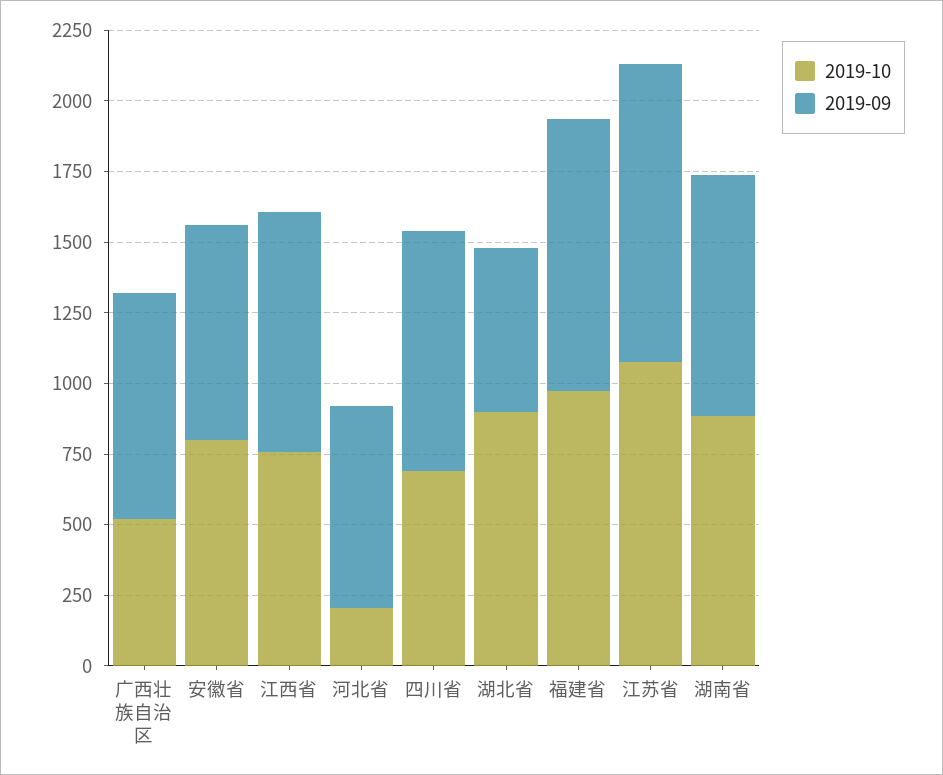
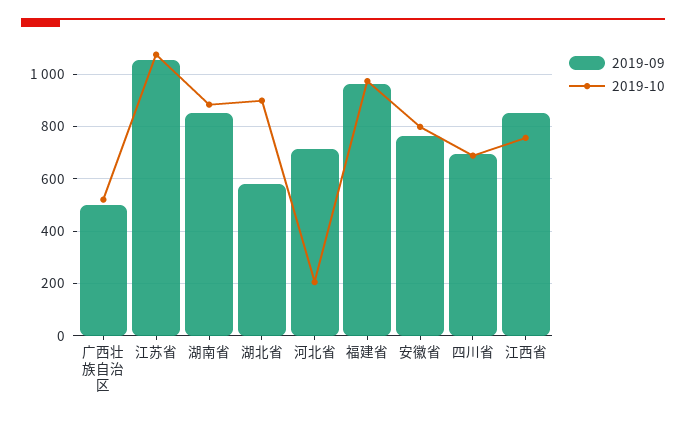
  {
    "2019-10": {
      "广西壮族自治区": 525,
      "安徽省": 800,
      "江西省": 750,
      "河北省": 200,
      "四川省": 700,
      "湖北省": 900,
      "福建省": 975,
      "江苏省": 1075,
      "湖南省": 875
    },
    "2019-09": {
-     "广西壮族自治区": 800,
+     "广西壮族自治区": 500,
      "安徽省": 775,
      "江西省": 850,
      "河北省": 725,
-     "四川省": 850,
+     "四川省": 700,
      "湖北省": 575,
      "福建省": 950,
      "江苏省": 1050,
      "湖南省": 850
    }
  }

